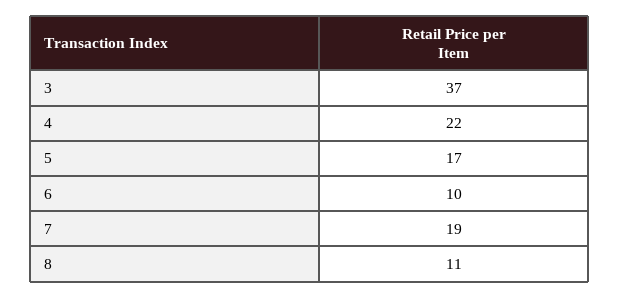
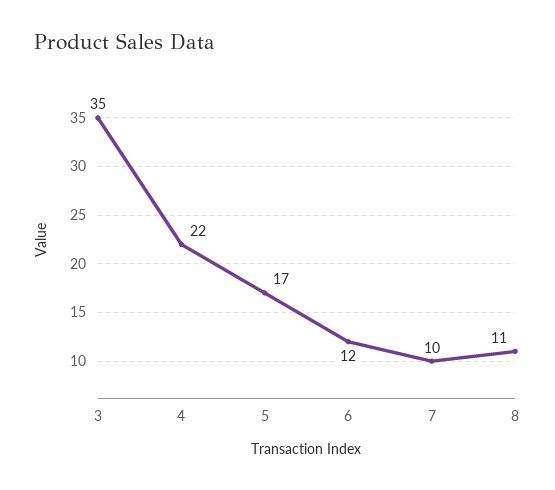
  {
-   "3": 37,
+   "3": 35,
    "4": 22,
    "5": 17,
-   "6": 10,
+   "6": 12,
-   "7": 19,
+   "7": 10,
    "8": 11
  }

